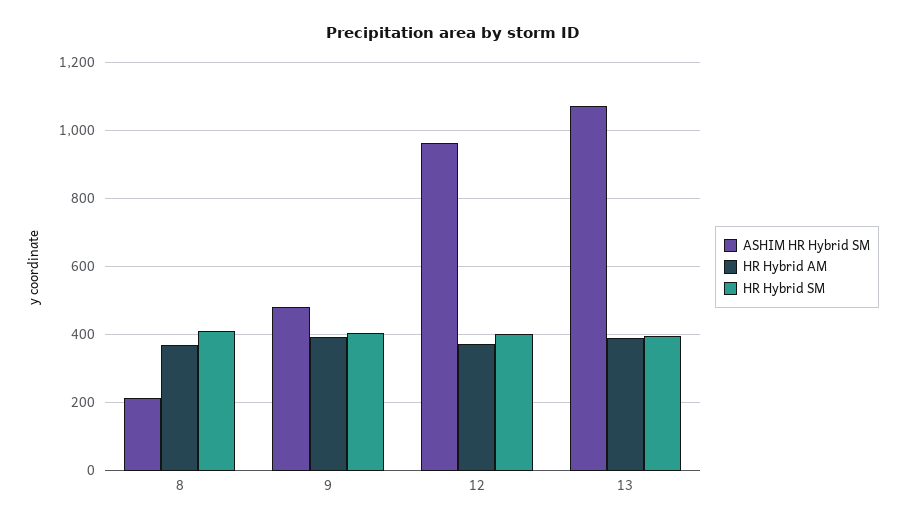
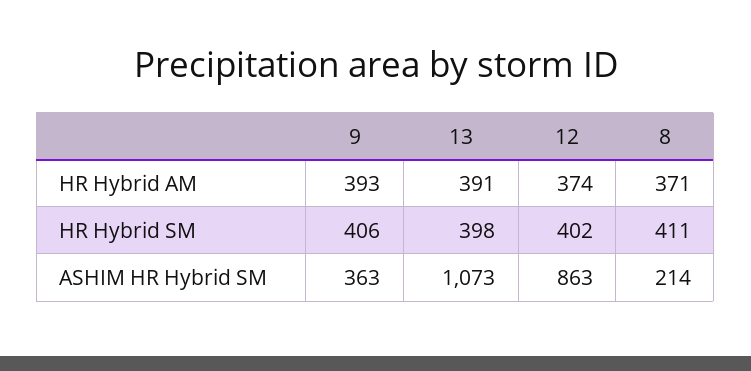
  {
    "ASHIM HR Hybrid SM": {
      "8": 214,
-     "9": 480,
+     "9": 363,
-     "12": 960,
+     "12": 863,
      "13": 1073
    },
    "HR Hybrid AM": {
      "8": 371,
      "9": 393,
      "12": 374,
      "13": 391
    },
    "HR Hybrid SM": {
      "8": 411,
      "9": 406,
      "12": 402,
      "13": 398
    }
  }

